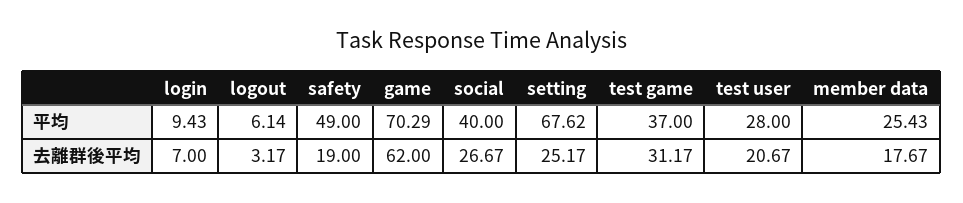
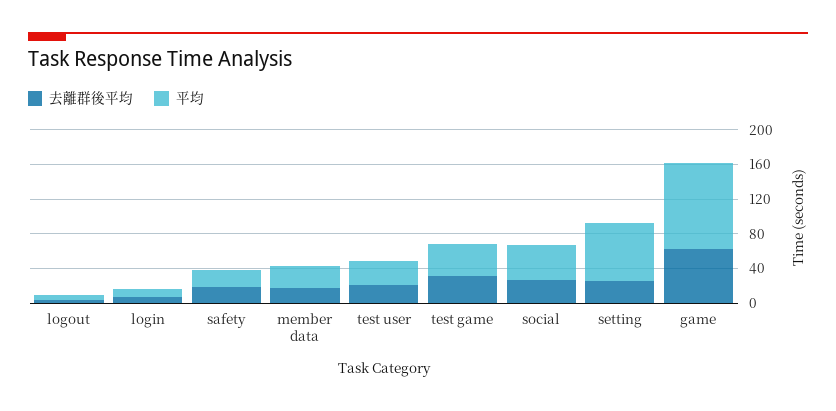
  {
    "平均": {
      "login": 9.43,
      "logout": 6.14,
-     "safety": 49,
+     "safety": 20,
-     "game": 70.29,
+     "game": 100,
      "social": 40,
      "setting": 67.62,
      "test game": 37,
      "test user": 28,
      "member data": 25.43
    },
    "去離群後平均": {
      "login": 7,
      "logout": 3.17,
      "safety": 19,
      "game": 62,
      "social": 26.67,
      "setting": 25.17,
      "test game": 31.17,
      "test user": 20.67,
      "member data": 17.67
    }
  }

